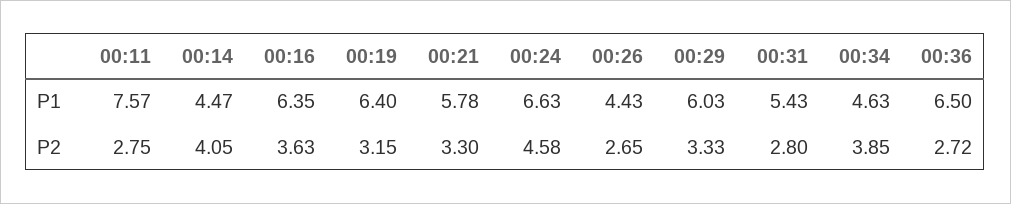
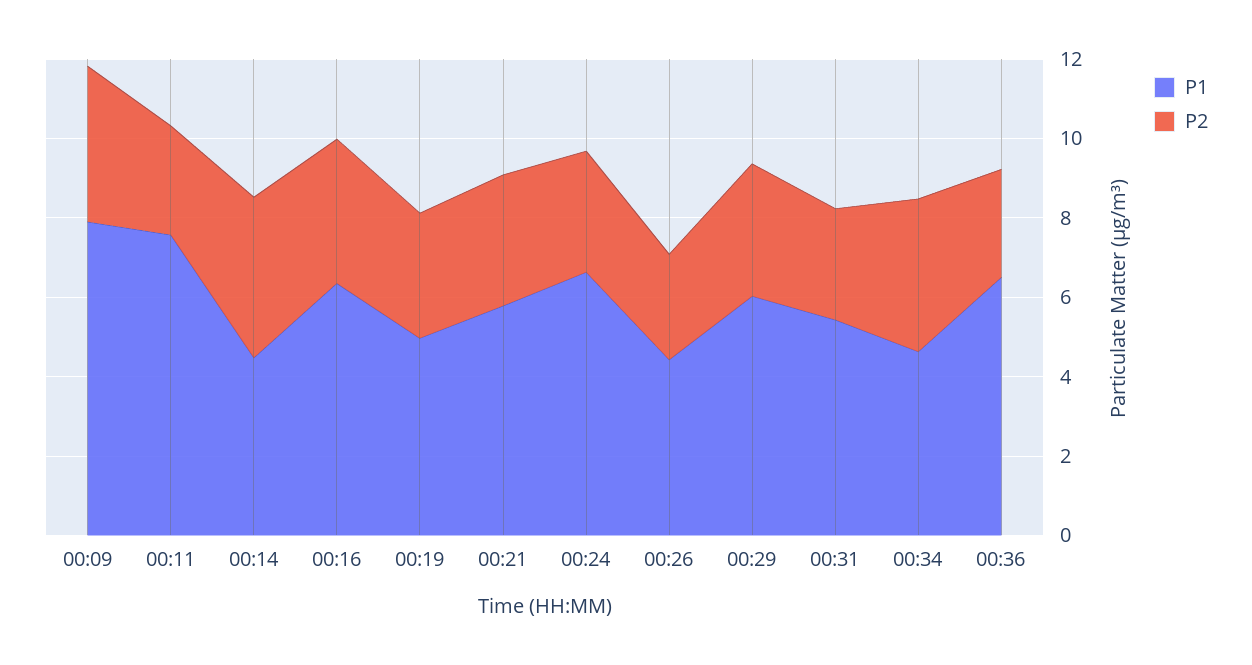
  {
    "P1": {
      "00:11": 7.57,
      "00:14": 4.47,
      "00:16": 6.35,
-     "00:19": 6.4,
+     "00:19": 5,
      "00:21": 5.78,
      "00:24": 6.63,
      "00:26": 4.43,
      "00:29": 6.03,
      "00:31": 5.43,
      "00:34": 4.63,
-     "00:36": 6.5
+     "00:36": 6.5,
+     "00:09": 8
    },
    "P2": {
      "00:11": 2.75,
      "00:14": 4.05,
      "00:16": 3.63,
      "00:19": 3.15,
      "00:21": 3.3,
-     "00:24": 4.58,
+     "00:24": 3,
      "00:26": 2.65,
      "00:29": 3.33,
      "00:31": 2.8,
      "00:34": 3.85,
-     "00:36": 2.72
+     "00:36": 2.72,
+     "00:09": 4
    }
  }

